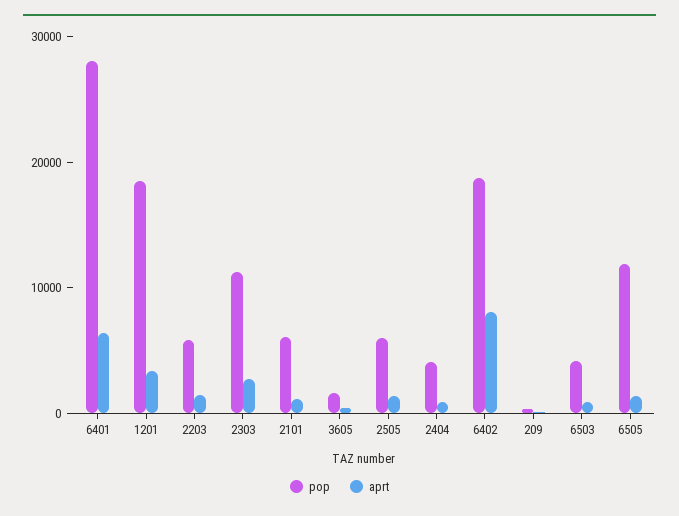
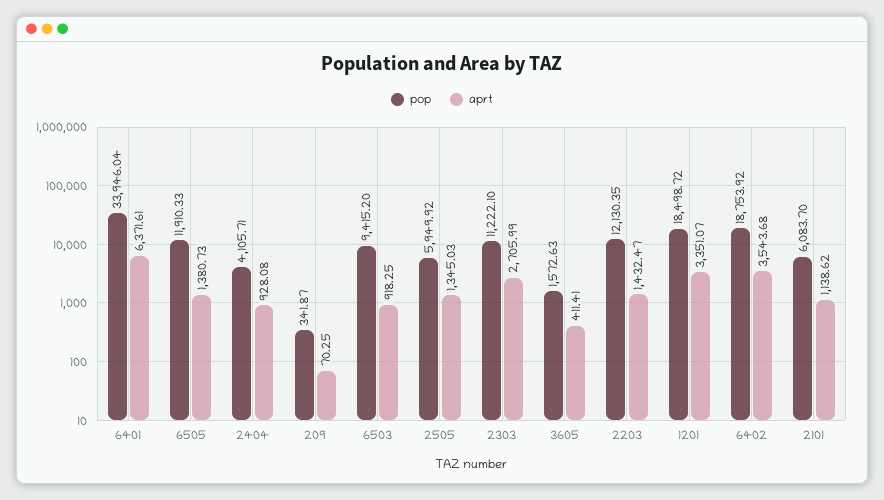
  {
    "pop": {
-     "6401": 28000,
+     "6401": 33946.04,
      "1201": 18498.72,
-     "2203": 6000,
+     "2203": 12130.35,
      "2303": 11222.1,
      "2101": 6083.7,
      "3605": 1572.63,
      "2505": 5949.92,
      "2404": 4105.71,
      "6402": 18753.92,
      "209": 341.87,
-     "6503": 4000,
+     "6503": 9415.2,
      "6505": 11910.33
    },
    "aprt": {
      "6401": 6371.61,
      "1201": 3351.07,
      "2203": 1432.47,
      "2303": 2705.99,
      "2101": 1138.62,
      "3605": 411.41,
      "2505": 1345.03,
      "2404": 928.08,
-     "6402": 8000,
+     "6402": 3543.68,
      "209": 70.25,
      "6503": 918.25,
      "6505": 1380.73
    }
  }

